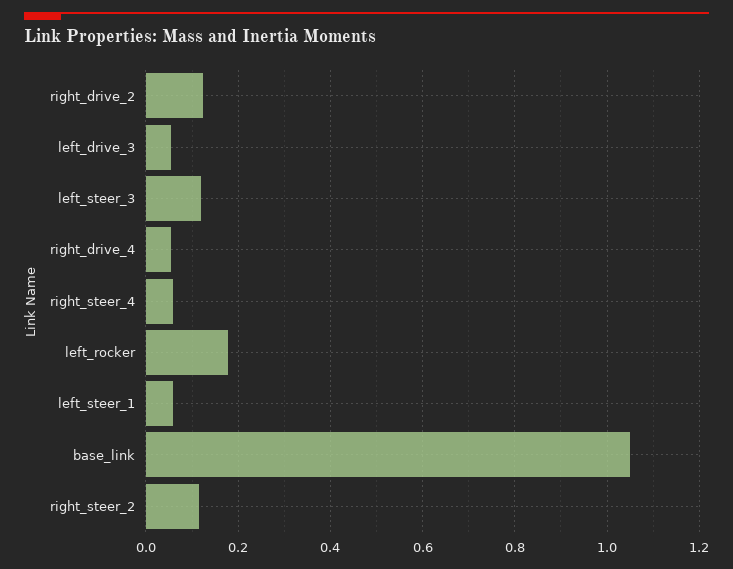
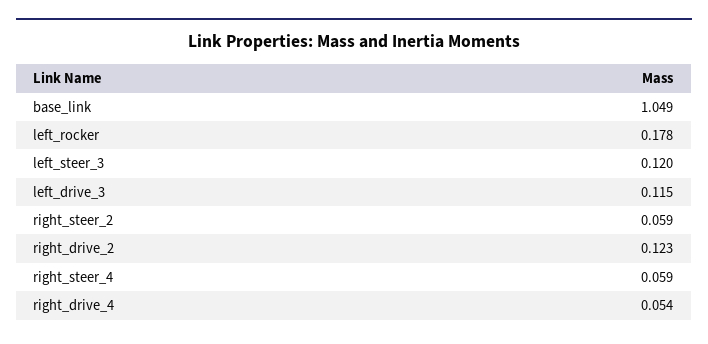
  {
    "right_drive_2": 0.123,
-   "left_drive_3": 0.06,
+   "left_drive_3": 0.115,
    "left_steer_3": 0.12,
    "right_drive_4": 0.054,
    "right_steer_4": 0.059,
    "left_rocker": 0.178,
-   "left_steer_1": 0.06,
    "base_link": 1.049,
-   "right_steer_2": 0.12
+   "right_steer_2": 0.059
  }

